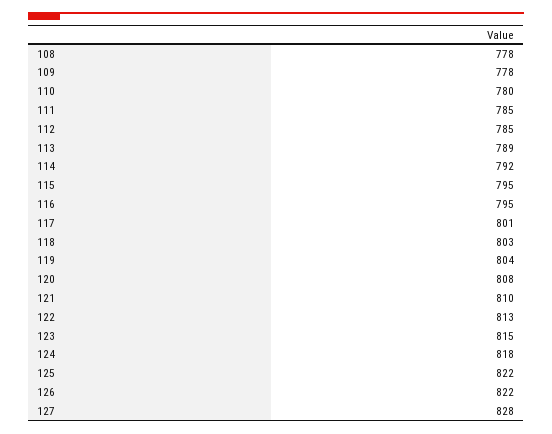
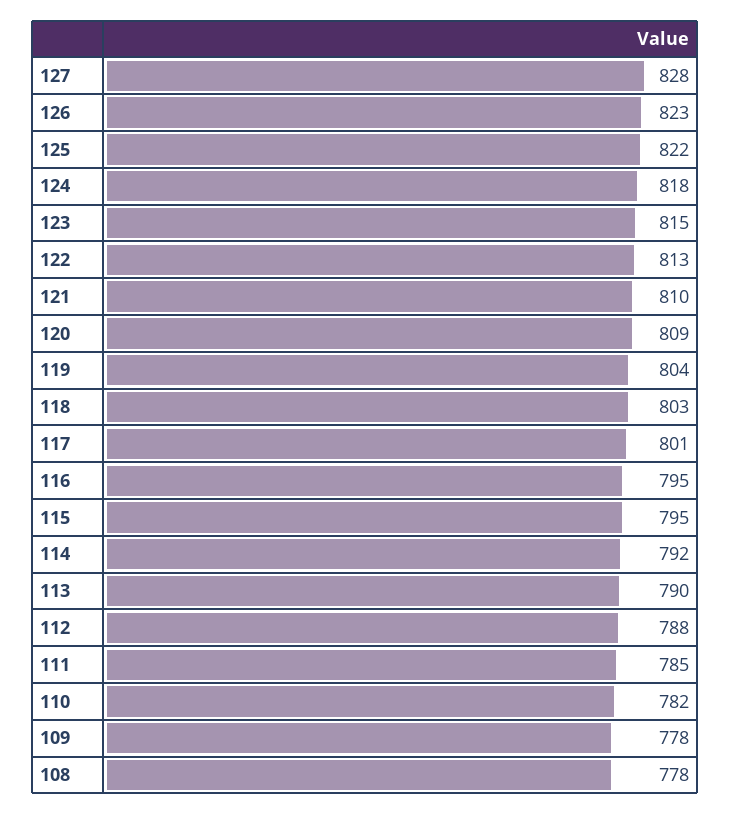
  {
    "108": 778,
    "109": 778,
-   "110": 780,
+   "110": 782,
    "111": 785,
-   "112": 785,
+   "112": 788,
-   "113": 789,
+   "113": 790,
    "114": 792,
    "115": 795,
    "116": 795,
    "117": 801,
    "118": 803,
    "119": 804,
-   "120": 808,
+   "120": 809,
    "121": 810,
    "122": 813,
    "123": 815,
    "124": 818,
    "125": 822,
-   "126": 822,
+   "126": 823,
    "127": 828
  }

